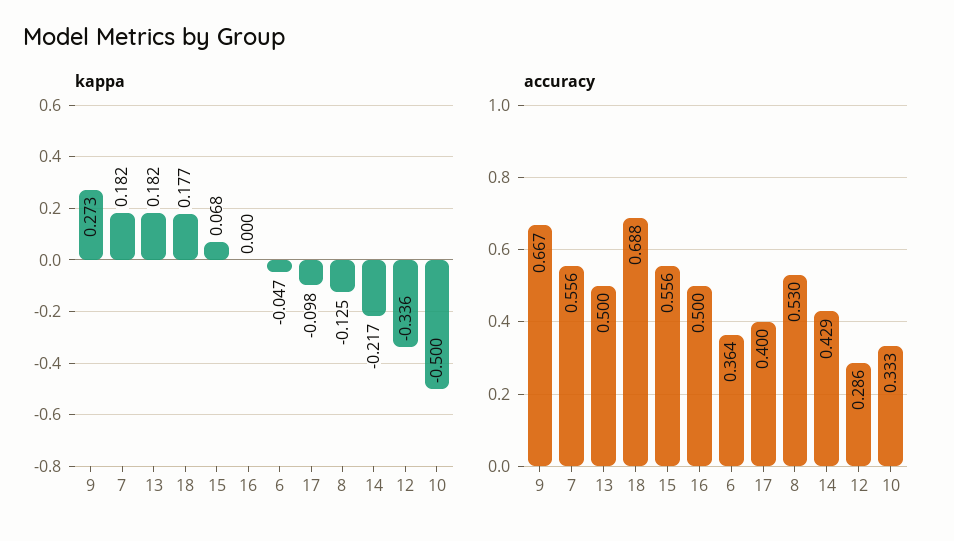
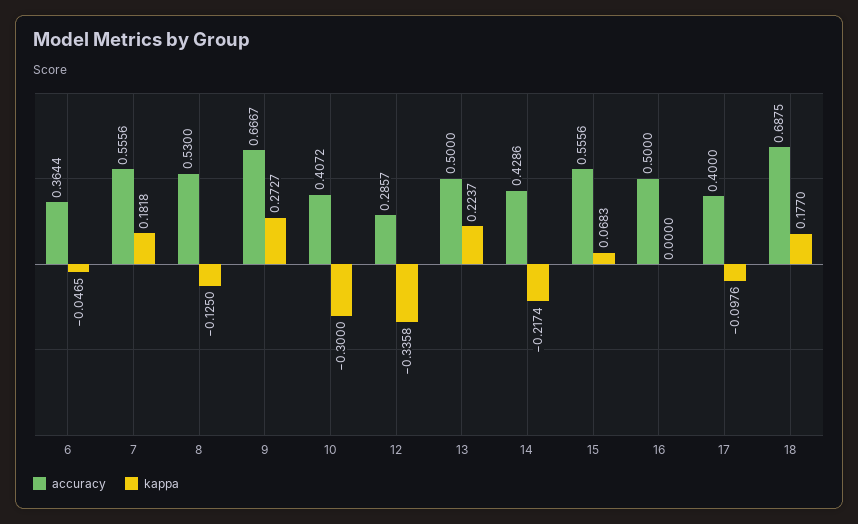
  {
    "kappa": {
      "9": 0.2727,
      "7": 0.1818,
-     "13": 0.182,
+     "13": 0.2237,
      "18": 0.177,
      "15": 0.0683,
      "16": 0,
      "6": -0.0465,
      "17": -0.0976,
      "8": -0.125,
      "14": -0.2174,
      "12": -0.3358,
-     "10": -0.5
+     "10": -0.3
    },
    "accuracy": {
      "9": 0.6667,
      "7": 0.5556,
      "13": 0.5,
      "18": 0.6875,
      "15": 0.5556,
      "16": 0.5,
      "6": 0.3644,
      "17": 0.4,
      "8": 0.53,
      "14": 0.4286,
      "12": 0.2857,
-     "10": 0.333
+     "10": 0.4072
    }
  }

